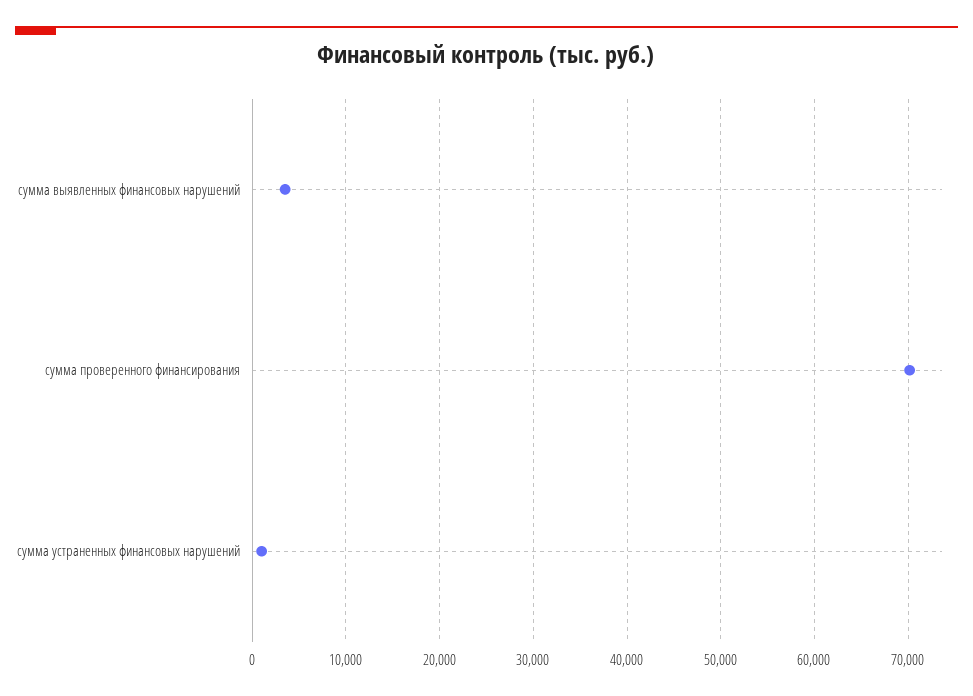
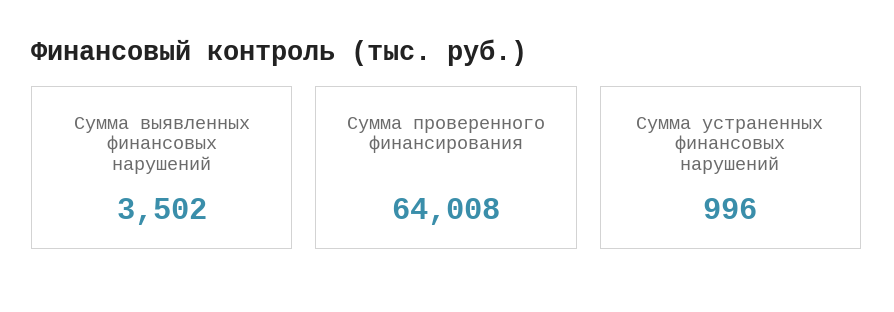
  {
    "сумма выявленных финансовых нарушений": 3502,
-   "сумма проверенного финансирования": 70000,
+   "сумма проверенного финансирования": 64008,
    "сумма устраненных финансовых нарушений": 996
  }

